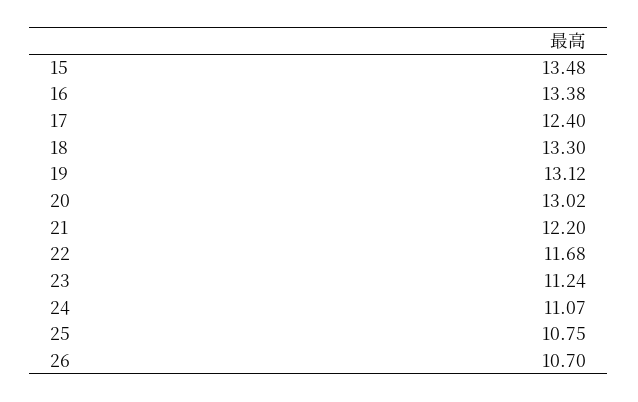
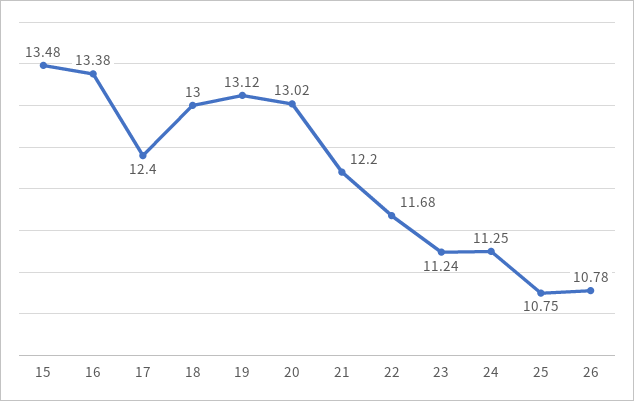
  {
    "15": 13.48,
    "16": 13.38,
    "17": 12.4,
-   "18": 13.3,
+   "18": 13,
    "19": 13.12,
    "20": 13.02,
    "21": 12.2,
    "22": 11.68,
    "23": 11.24,
-   "24": 11.07,
+   "24": 11.25,
    "25": 10.75,
-   "26": 10.7
+   "26": 10.78
  }

